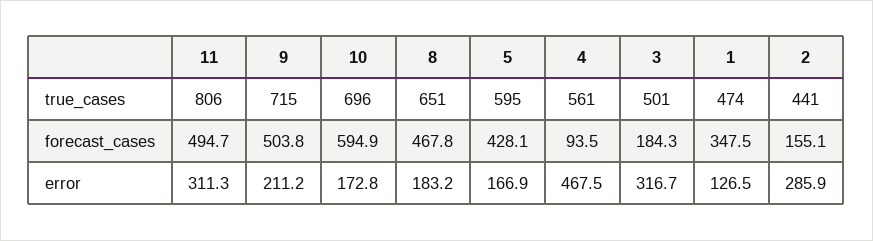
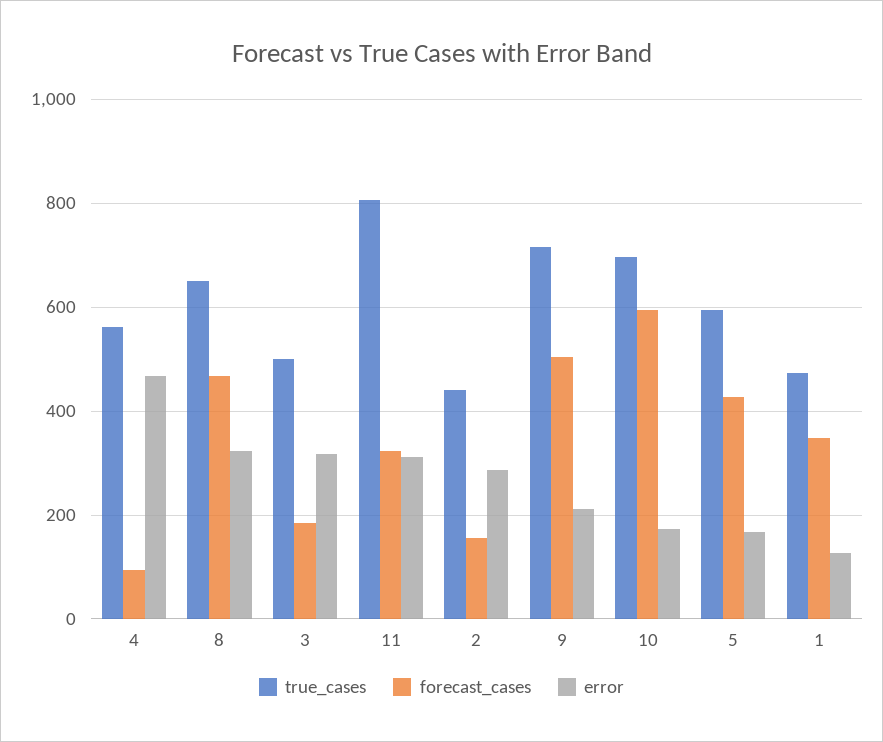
  {
    "true_cases": {
      "11": 806,
      "9": 715,
      "10": 696,
      "8": 651,
      "5": 595,
      "4": 561,
      "3": 501,
      "1": 474,
      "2": 441
    },
    "forecast_cases": {
-     "11": 494.7,
+     "11": 320,
      "9": 503.8,
      "10": 594.9,
      "8": 467.8,
      "5": 428.1,
      "4": 93.5,
      "3": 184.3,
      "1": 347.5,
      "2": 155.1
    },
    "error": {
      "11": 311.3,
      "9": 211.2,
      "10": 172.8,
-     "8": 183.2,
+     "8": 320,
      "5": 166.9,
      "4": 467.5,
      "3": 316.7,
      "1": 126.5,
      "2": 285.9
    }
  }

